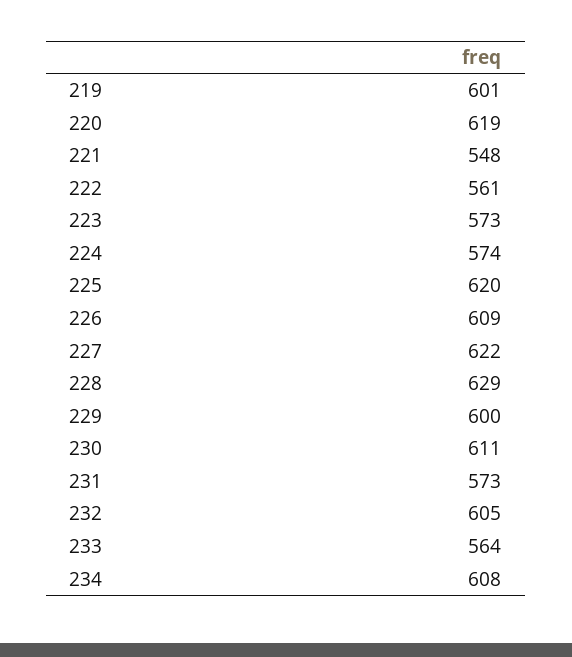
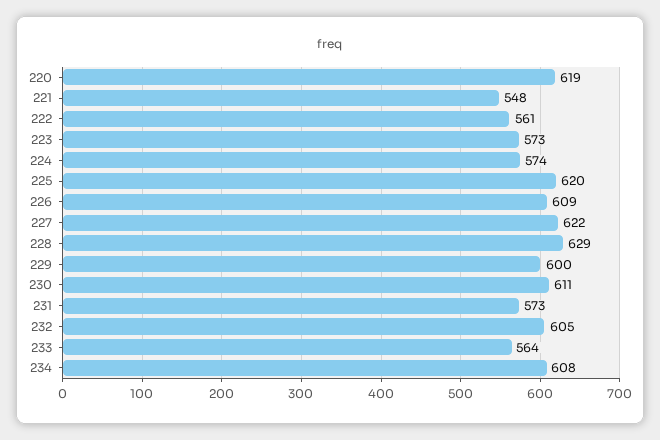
  {
-   "219": 601,
    "220": 619,
    "221": 548,
    "222": 561,
    "223": 573,
    "224": 574,
    "225": 620,
    "226": 609,
    "227": 622,
    "228": 629,
    "229": 600,
    "230": 611,
    "231": 573,
    "232": 605,
    "233": 564,
    "234": 608
  }

